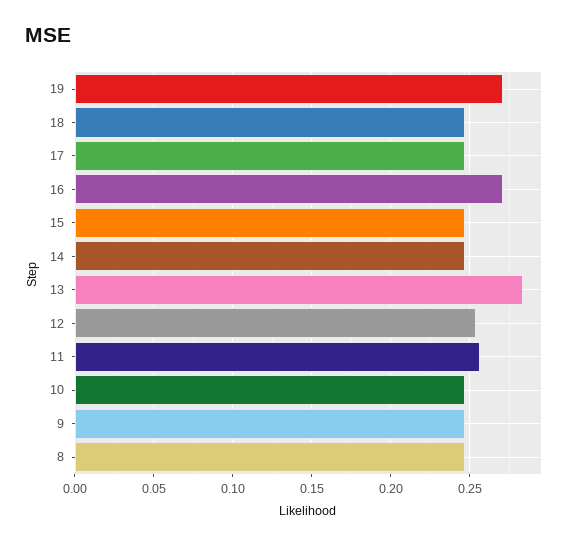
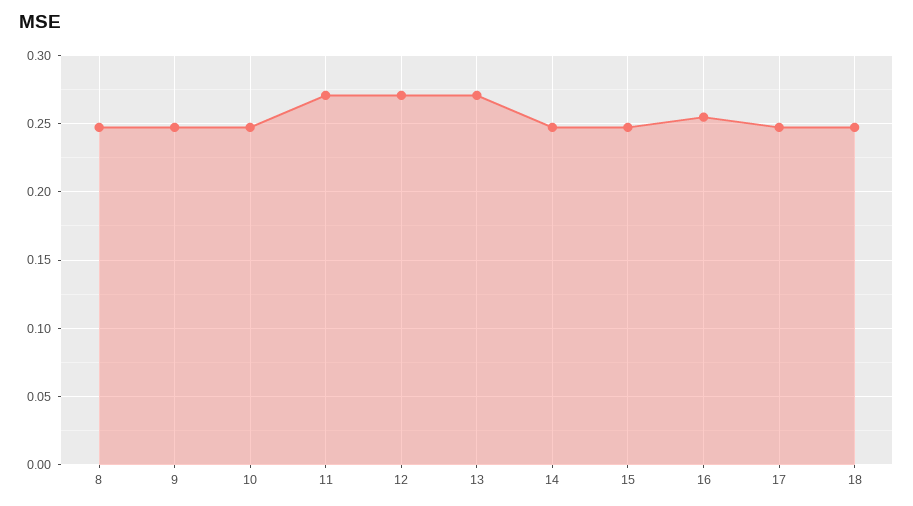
  {
-   "19": 0.27,
    "18": 0.245,
    "17": 0.245,
-   "16": 0.27,
+   "16": 0.255,
    "15": 0.245,
    "14": 0.245,
-   "13": 0.285,
+   "13": 0.27,
-   "12": 0.255,
+   "12": 0.27,
-   "11": 0.255,
+   "11": 0.27,
    "10": 0.245,
    "9": 0.245,
    "8": 0.245
  }

